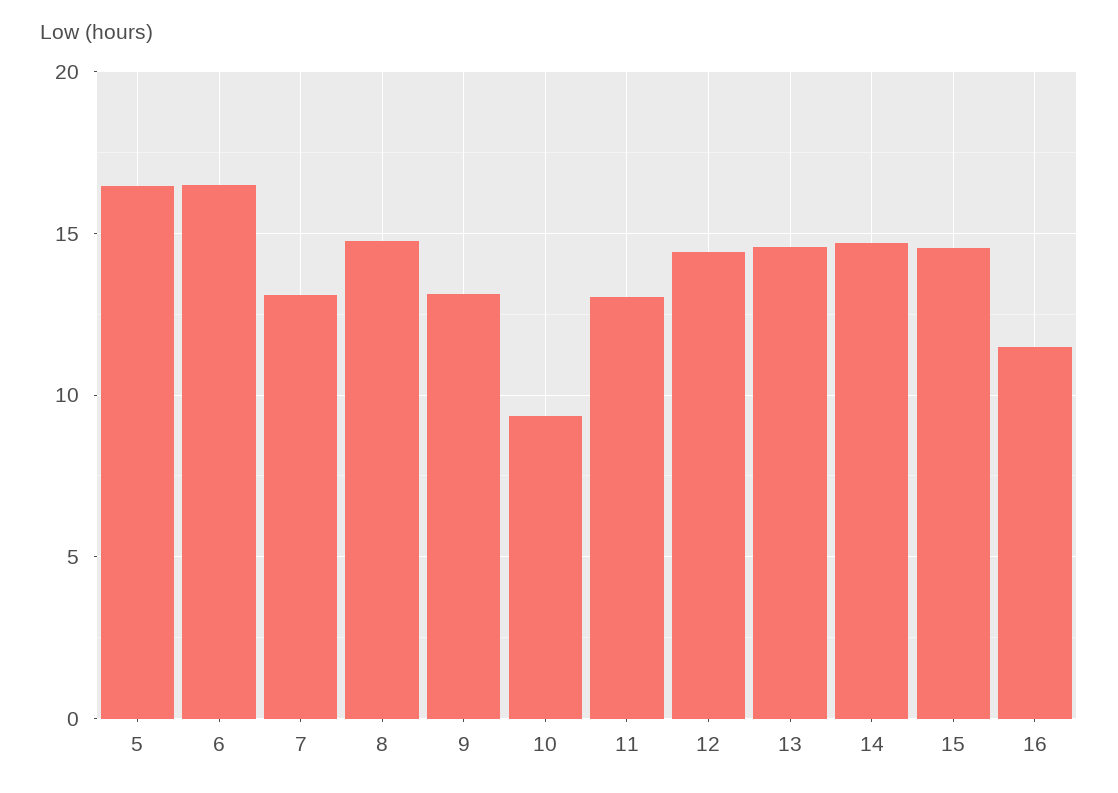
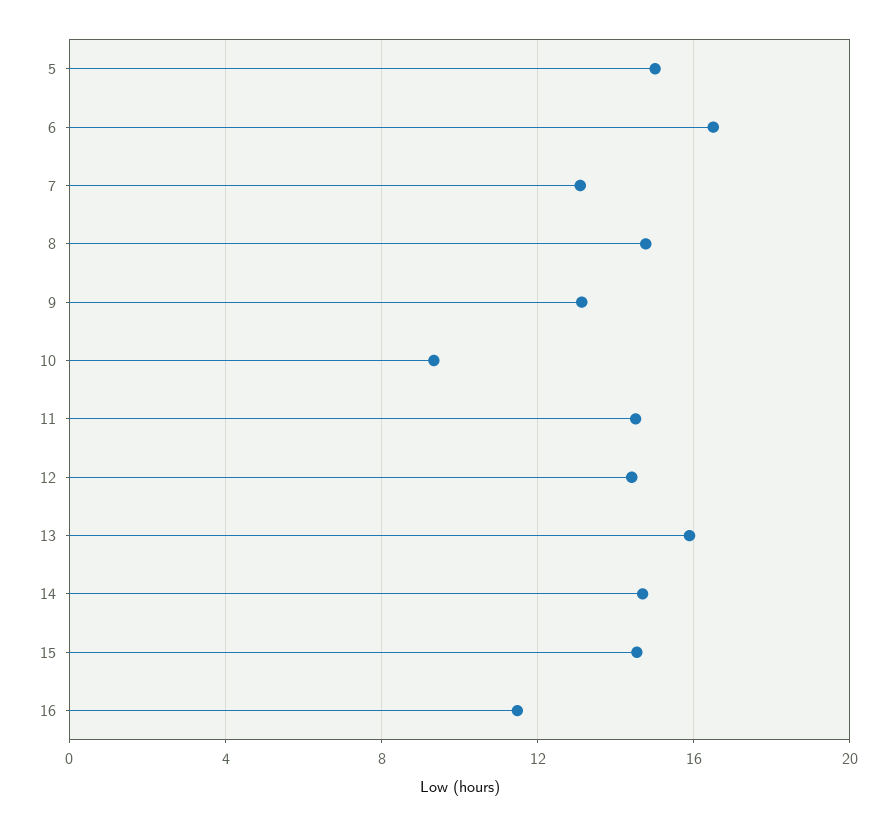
  {
-   "5": 16.5,
+   "5": 15,
    "6": 16.5,
    "7": 13,
    "8": 15,
    "9": 13,
    "10": 9.5,
-   "11": 13,
+   "11": 14.5,
    "12": 14.5,
-   "13": 14.5,
+   "13": 16,
    "14": 14.5,
    "15": 14.5,
    "16": 11.5
  }

